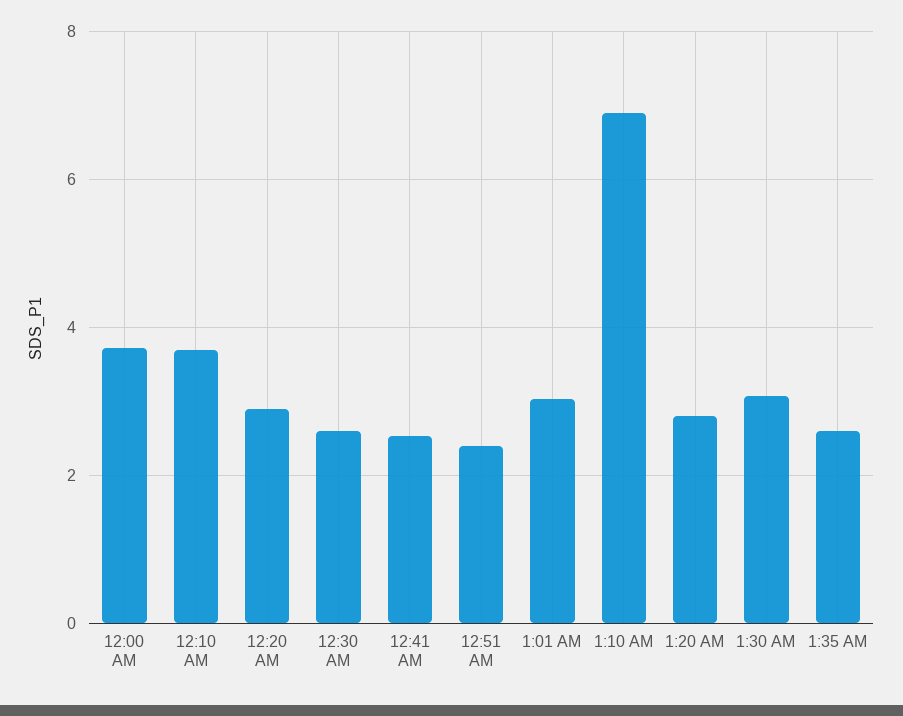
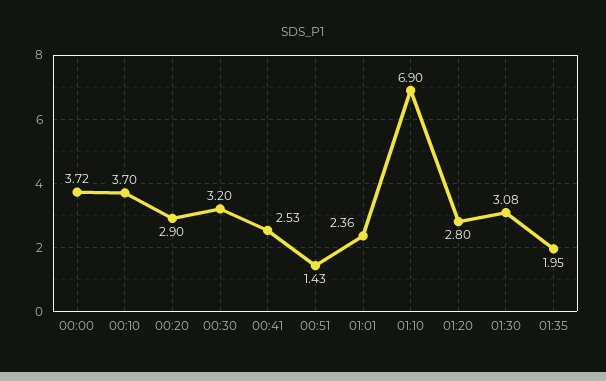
  {
    "12:00 AM": 3.72,
    "12:10 AM": 3.7,
    "12:20 AM": 2.9,
-   "12:30 AM": 2.6,
+   "12:30 AM": 3.2,
    "12:41 AM": 2.53,
-   "12:51 AM": 2.4,
+   "12:51 AM": 1.43,
-   "1:01 AM": 3,
+   "1:01 AM": 2.36,
    "1:10 AM": 6.9,
    "1:20 AM": 2.8,
    "1:30 AM": 3.08,
-   "1:35 AM": 2.6
+   "1:35 AM": 1.95
  }

